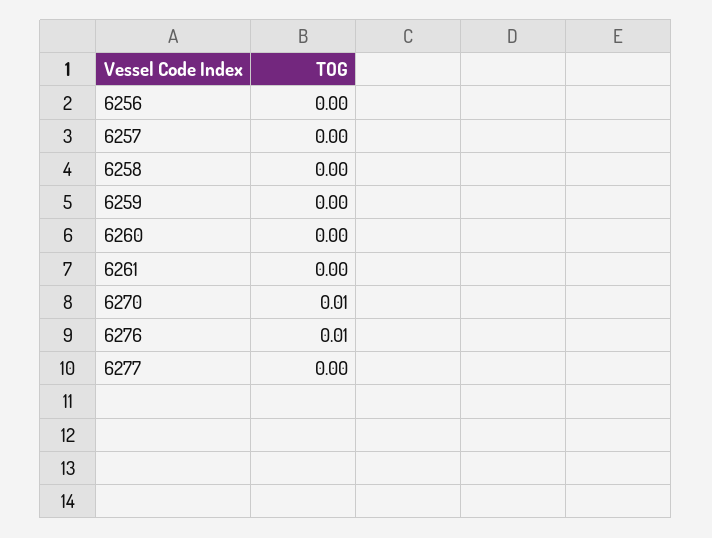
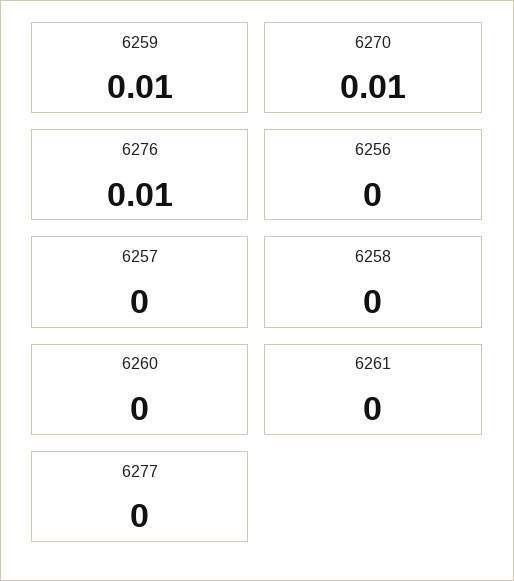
  {
    "6256": 0,
    "6257": 0,
    "6258": 0,
-   "6259": 0,
+   "6259": 0.01,
    "6260": 0,
    "6261": 0,
    "6270": 0.01,
    "6276": 0.01,
    "6277": 0
  }

